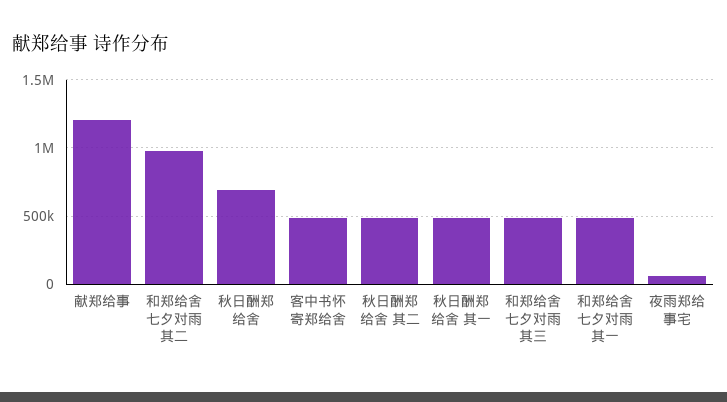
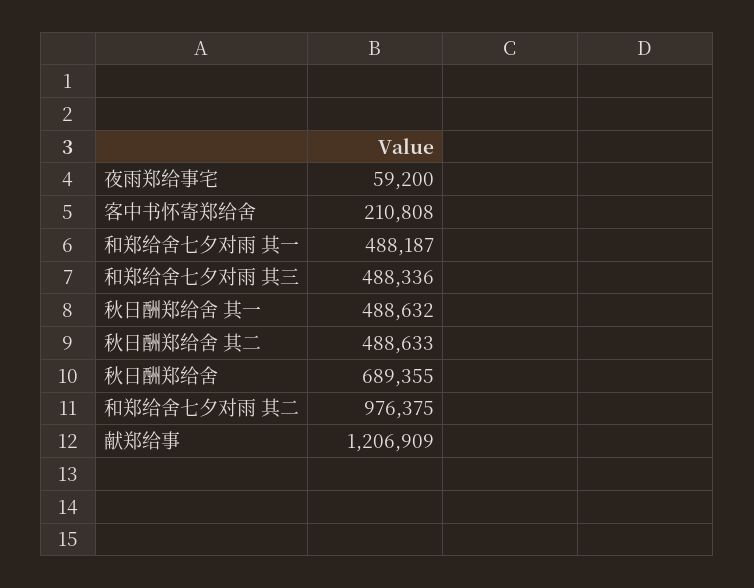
  {
    "献郑给事": 1206909,
    "和郑给舍七夕对雨 其二": 976375,
    "秋日酬郑给舍": 689355,
-   "客中书怀寄郑给舍": 500000,
+   "客中书怀寄郑给舍": 210808,
    "秋日酬郑给舍 其二": 488633,
    "秋日酬郑给舍 其一": 488632,
    "和郑给舍七夕对雨 其三": 488336,
    "和郑给舍七夕对雨 其一": 488187,
    "夜雨郑给事宅": 59200
  }

